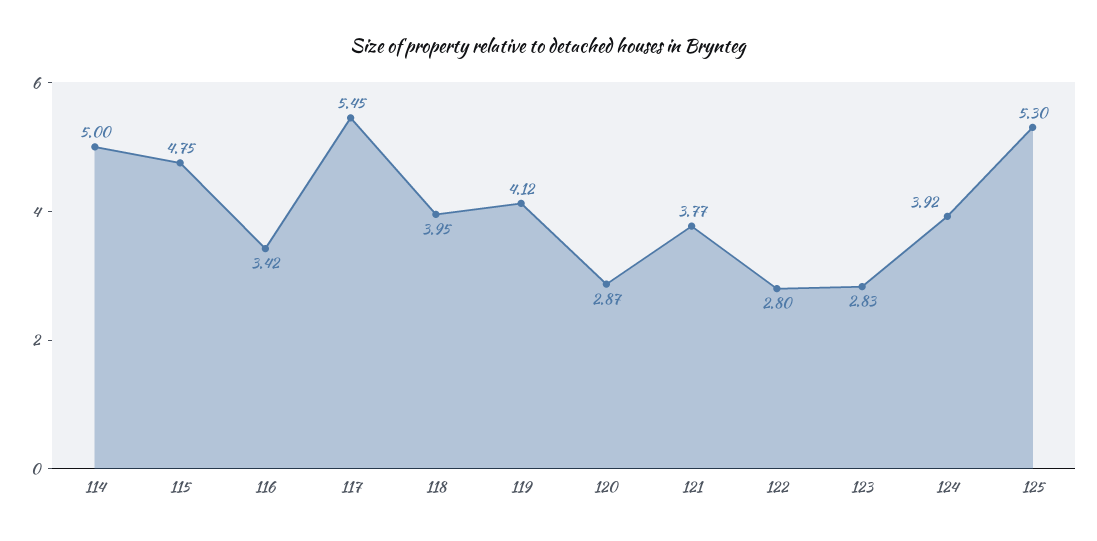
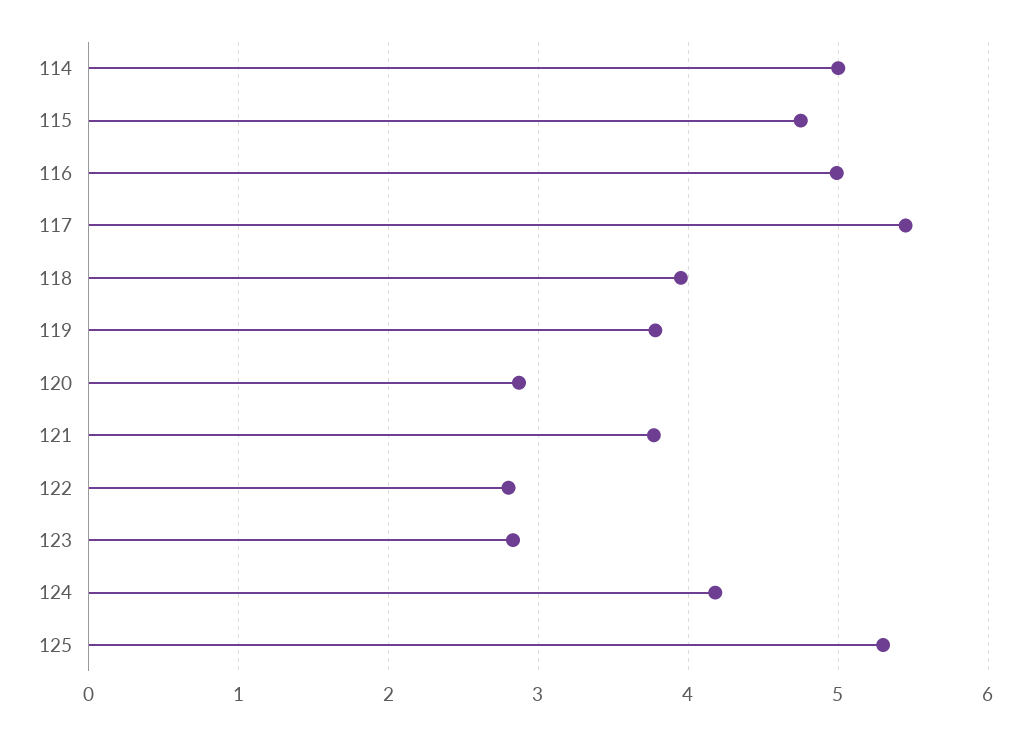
  {
    "114": 5,
    "115": 4.75,
-   "116": 3.42,
+   "116": 5,
    "117": 5.45,
    "118": 3.95,
-   "119": 4.12,
+   "119": 3.8,
    "120": 2.87,
    "121": 3.77,
    "122": 2.8,
    "123": 2.83,
-   "124": 3.92,
+   "124": 4.2,
    "125": 5.3
  }

